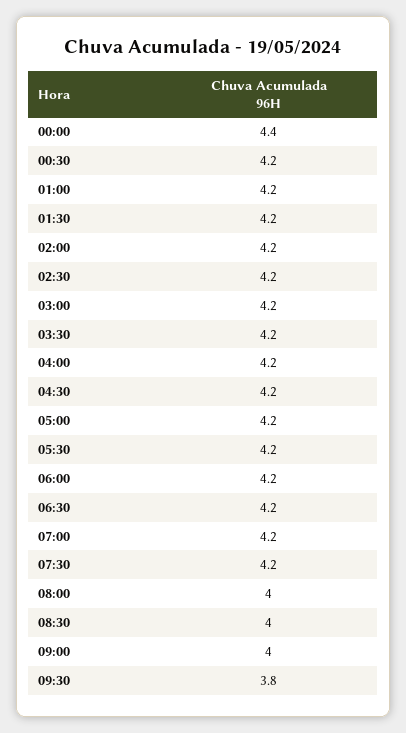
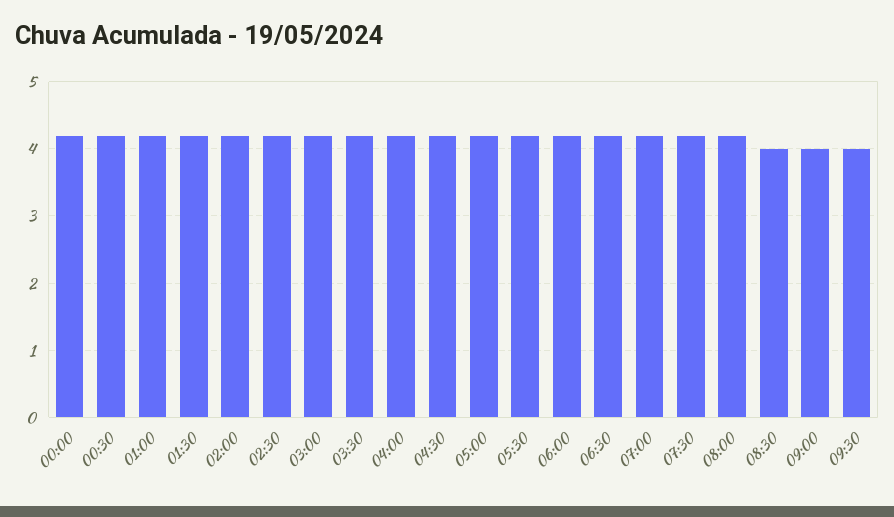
  {
-   "00:00": 4.4,
+   "00:00": 4.2,
    "00:30": 4.2,
    "01:00": 4.2,
    "01:30": 4.2,
    "02:00": 4.2,
    "02:30": 4.2,
    "03:00": 4.2,
    "03:30": 4.2,
    "04:00": 4.2,
    "04:30": 4.2,
    "05:00": 4.2,
    "05:30": 4.2,
    "06:00": 4.2,
    "06:30": 4.2,
    "07:00": 4.2,
    "07:30": 4.2,
-   "08:00": 4,
+   "08:00": 4.2,
    "08:30": 4,
    "09:00": 4,
-   "09:30": 3.8
+   "09:30": 4
  }

